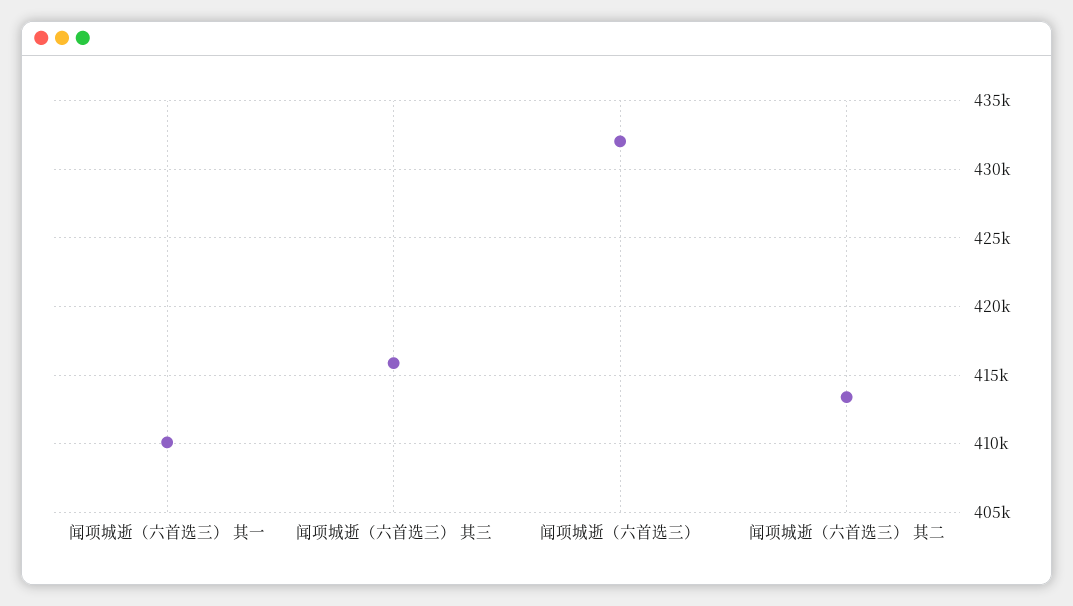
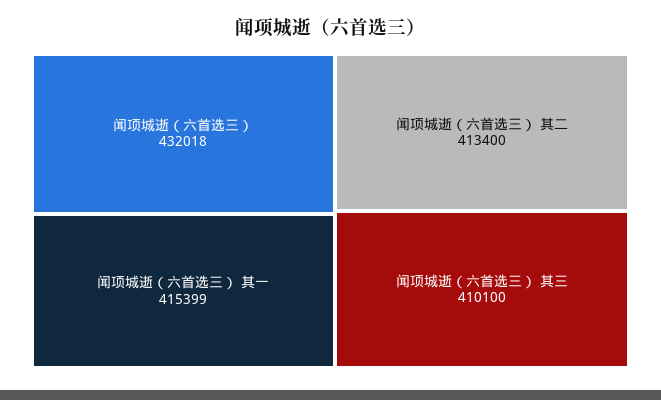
  {
-   "闻项城逝（六首选三） 其一": 410000,
+   "闻项城逝（六首选三） 其一": 415399,
-   "闻项城逝（六首选三） 其三": 416000,
+   "闻项城逝（六首选三） 其三": 410100,
    "闻项城逝（六首选三）": 432018,
    "闻项城逝（六首选三） 其二": 413400
  }

